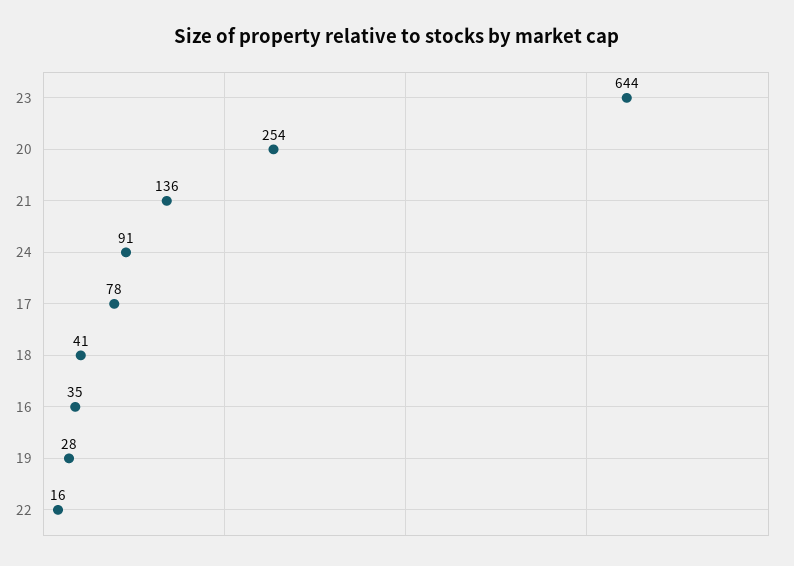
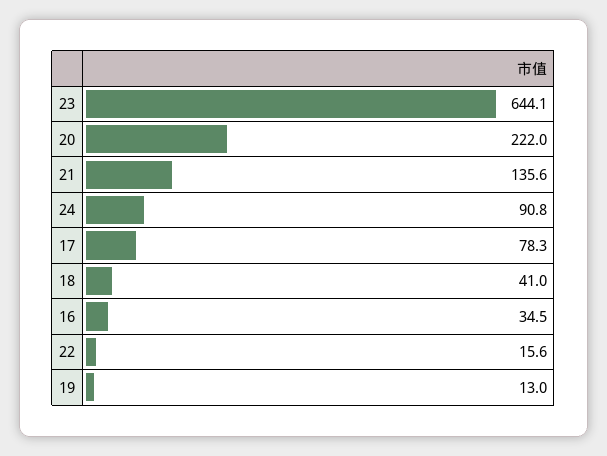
  {
    "23": 644.1,
-   "20": 254,
+   "20": 222,
    "21": 135.6,
    "24": 90.8,
    "17": 78.3,
    "18": 41,
    "16": 34.5,
-   "19": 28,
+   "19": 13,
    "22": 15.6
  }

